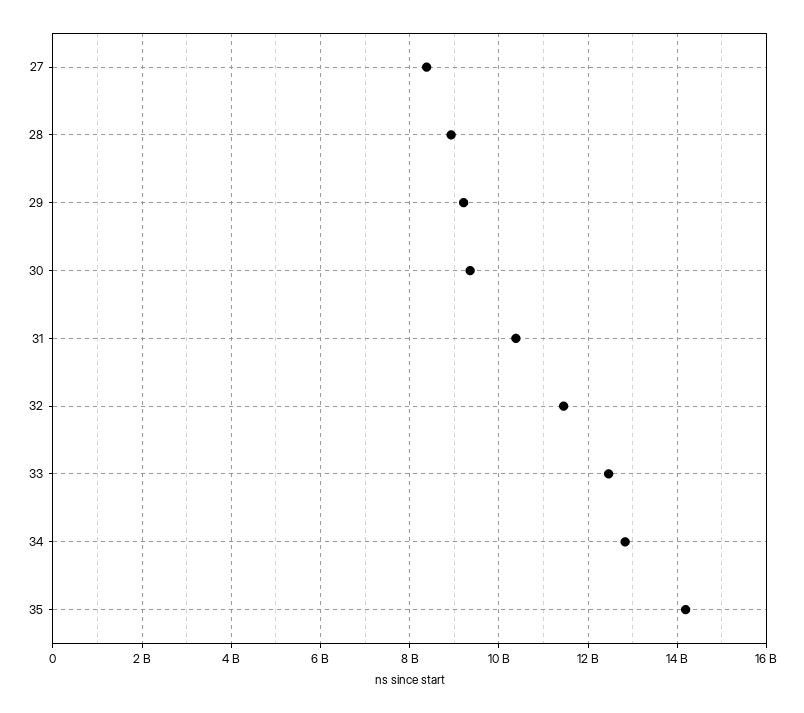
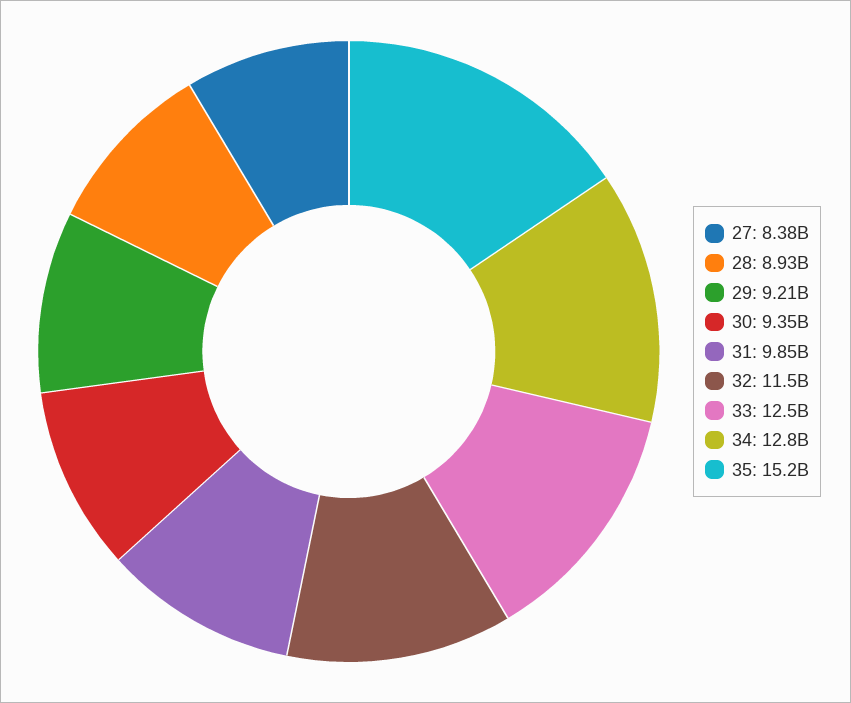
  {
    "27": 8380000000,
    "28": 8930000000,
    "29": 9210000000,
    "30": 9350000000,
-   "31": 10400000000,
+   "31": 9850000000,
    "32": 11500000000,
    "33": 12500000000,
    "34": 12800000000,
-   "35": 14200000000
+   "35": 15200000000
  }

